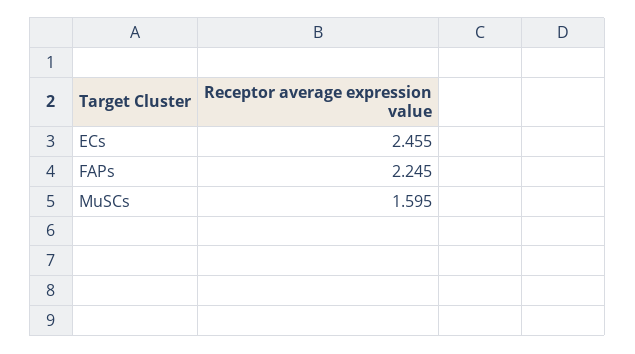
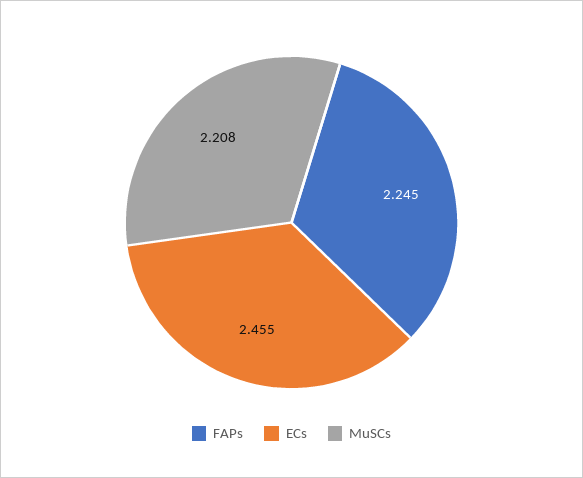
  {
    "ECs": 2.455,
    "FAPs": 2.245,
-   "MuSCs": 1.595
+   "MuSCs": 2.208
  }

